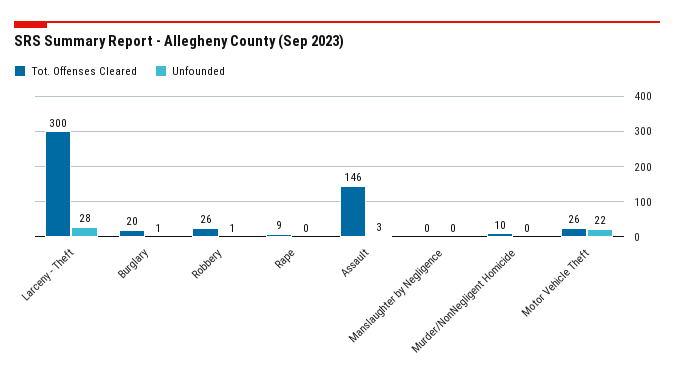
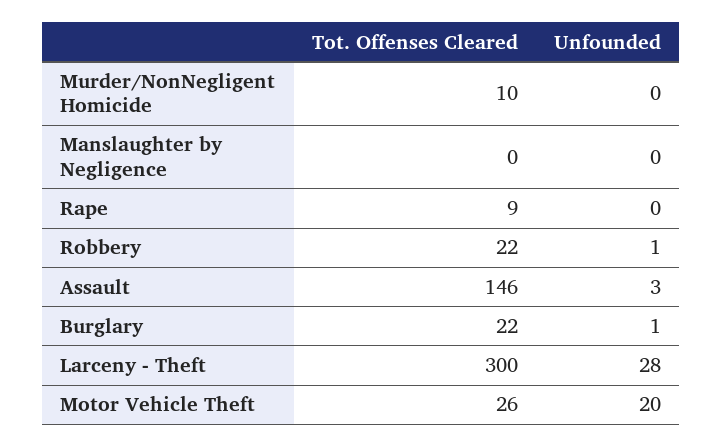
  {
    "Tot. Offenses Cleared": {
      "Larceny - Theft": 300,
-     "Burglary": 20,
+     "Burglary": 22,
-     "Robbery": 26,
+     "Robbery": 22,
      "Rape": 9,
      "Assault": 146,
      "Manslaughter by Negligence": 0,
      "Murder/NonNegligent Homicide": 10,
      "Motor Vehicle Theft": 26
    },
    "Unfounded": {
      "Larceny - Theft": 28,
      "Burglary": 1,
      "Robbery": 1,
      "Rape": 0,
      "Assault": 3,
      "Manslaughter by Negligence": 0,
      "Murder/NonNegligent Homicide": 0,
-     "Motor Vehicle Theft": 22
+     "Motor Vehicle Theft": 20
    }
  }

